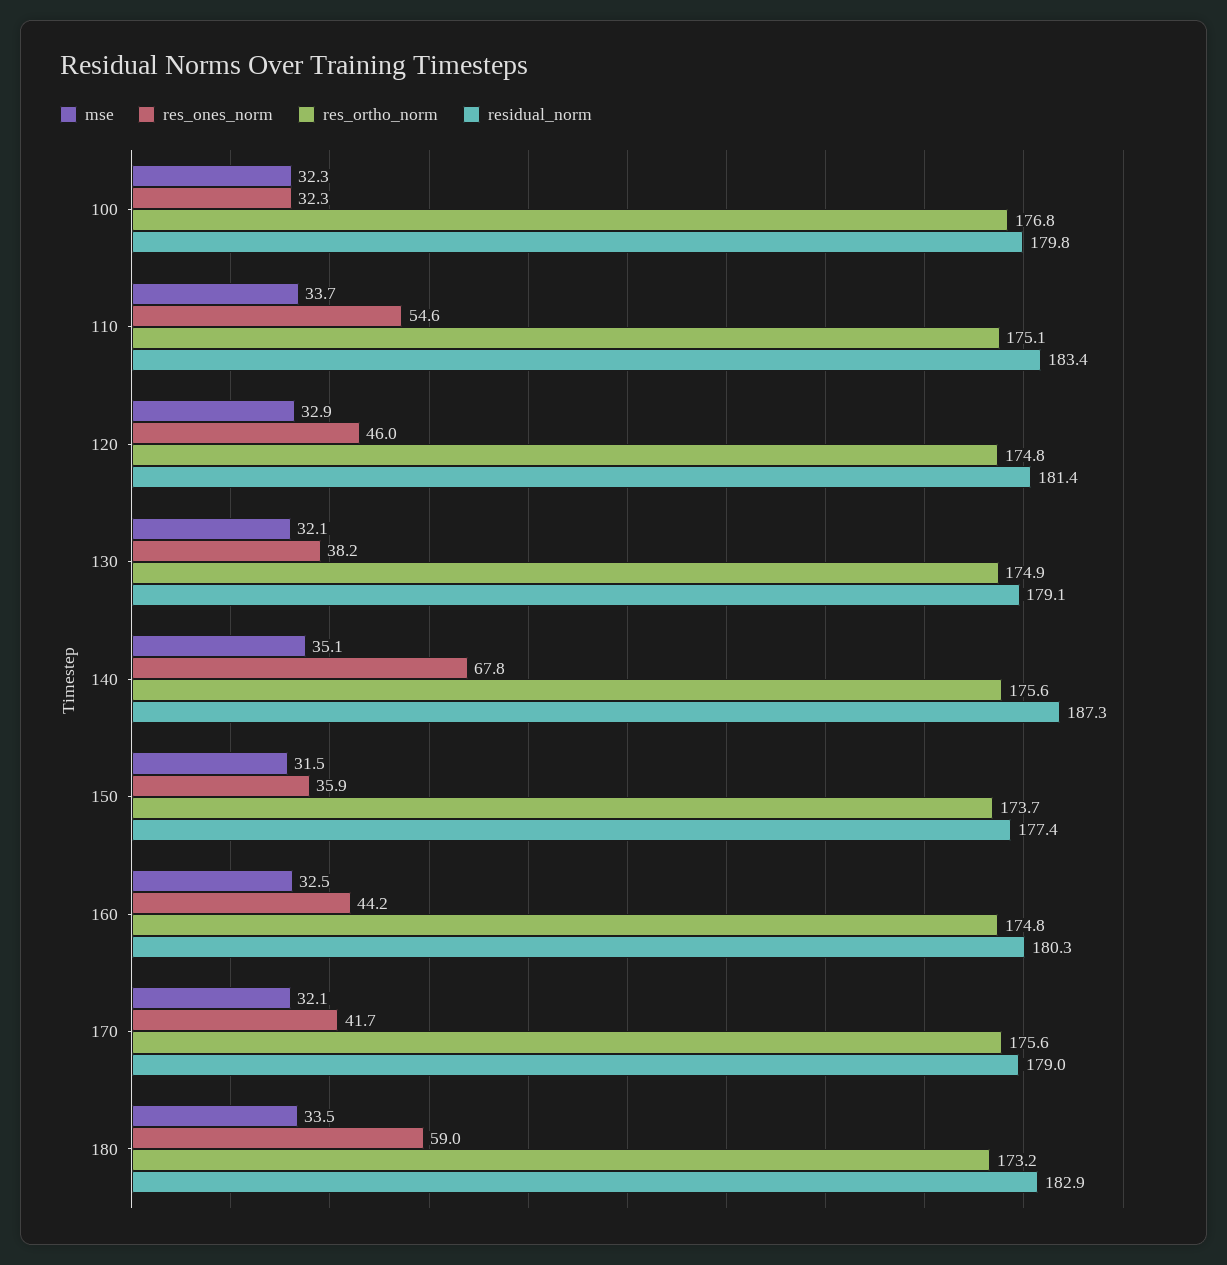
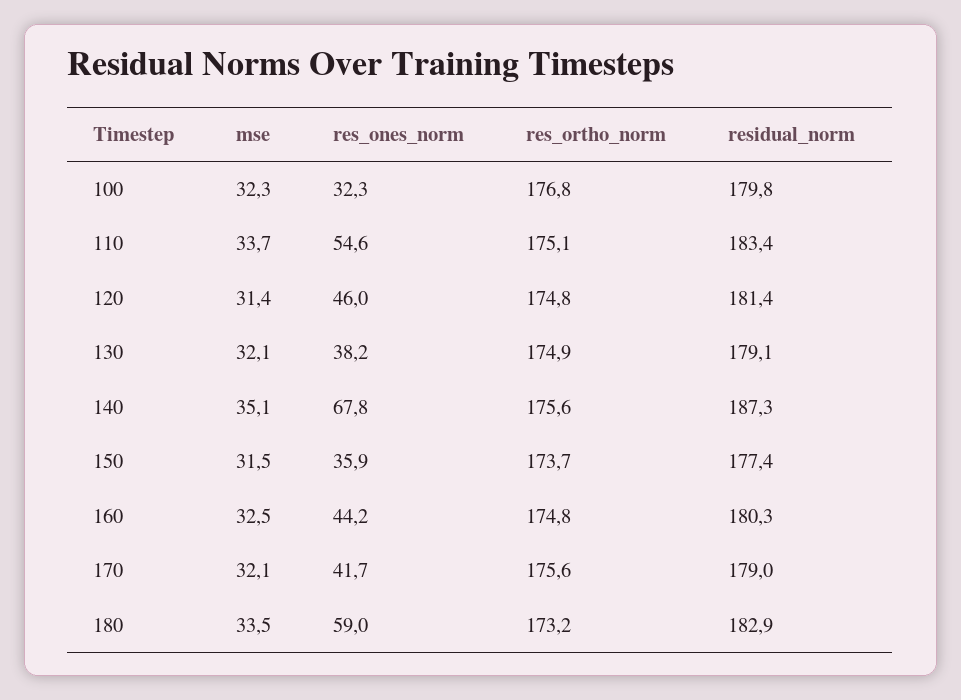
  {
    "mse": {
      "100": 32.3,
      "110": 33.7,
-     "120": 32.9,
+     "120": 31.4,
      "130": 32.1,
      "140": 35.1,
      "150": 31.5,
      "160": 32.5,
      "170": 32.1,
      "180": 33.5
    },
    "res_ones_norm": {
      "100": 32.3,
      "110": 54.6,
      "120": 46,
      "130": 38.2,
      "140": 67.8,
      "150": 35.9,
      "160": 44.2,
      "170": 41.7,
      "180": 59
    },
    "res_ortho_norm": {
      "100": 176.8,
      "110": 175.1,
      "120": 174.8,
      "130": 174.9,
      "140": 175.6,
      "150": 173.7,
      "160": 174.8,
      "170": 175.6,
      "180": 173.2
    },
    "residual_norm": {
      "100": 179.8,
      "110": 183.4,
      "120": 181.4,
      "130": 179.1,
      "140": 187.3,
      "150": 177.4,
      "160": 180.3,
      "170": 179,
      "180": 182.9
    }
  }

